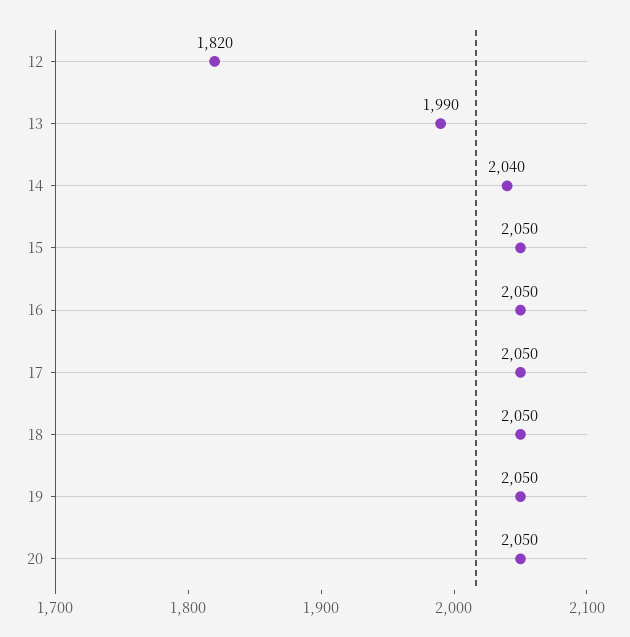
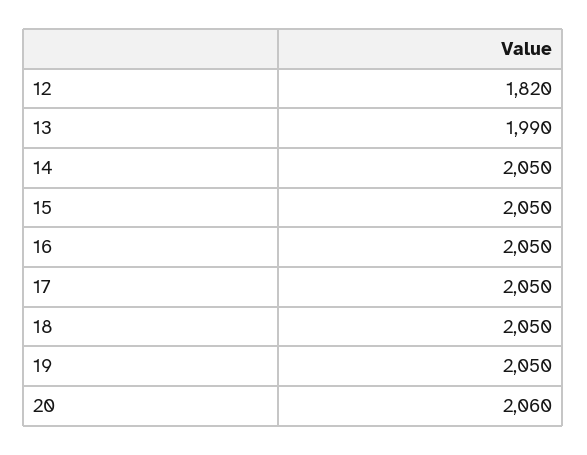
  {
    "12": 1820,
    "13": 1990,
-   "14": 2040,
+   "14": 2050,
    "15": 2050,
    "16": 2050,
    "17": 2050,
    "18": 2050,
    "19": 2050,
-   "20": 2050
+   "20": 2060
  }

